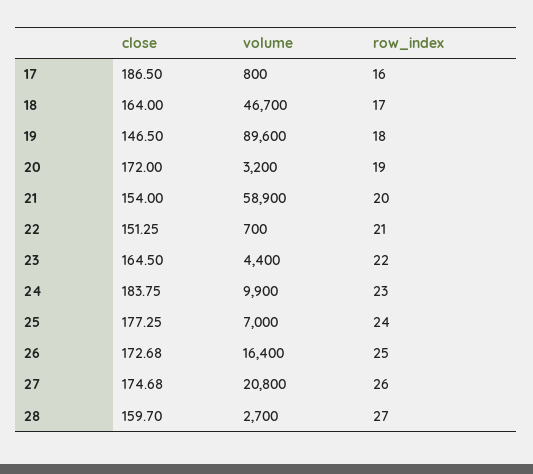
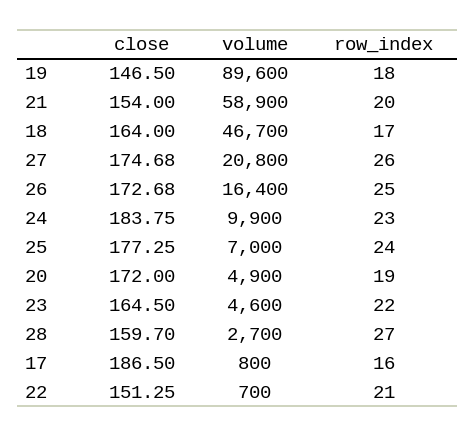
  {
    "close": {
      "17": 186.5,
      "18": 164,
      "19": 146.5,
      "20": 172,
      "21": 154,
      "22": 151.25,
      "23": 164.5,
      "24": 183.75,
      "25": 177.25,
      "26": 172.68,
      "27": 174.68,
      "28": 159.7
    },
    "volume": {
      "17": 800,
      "18": 46700,
      "19": 89600,
-     "20": 3200,
+     "20": 4900,
      "21": 58900,
      "22": 700,
-     "23": 4400,
+     "23": 4600,
      "24": 9900,
      "25": 7000,
      "26": 16400,
      "27": 20800,
      "28": 2700
    },
    "row_index": {
      "17": 16,
      "18": 17,
      "19": 18,
      "20": 19,
      "21": 20,
      "22": 21,
      "23": 22,
      "24": 23,
      "25": 24,
      "26": 25,
      "27": 26,
      "28": 27
    }
  }

